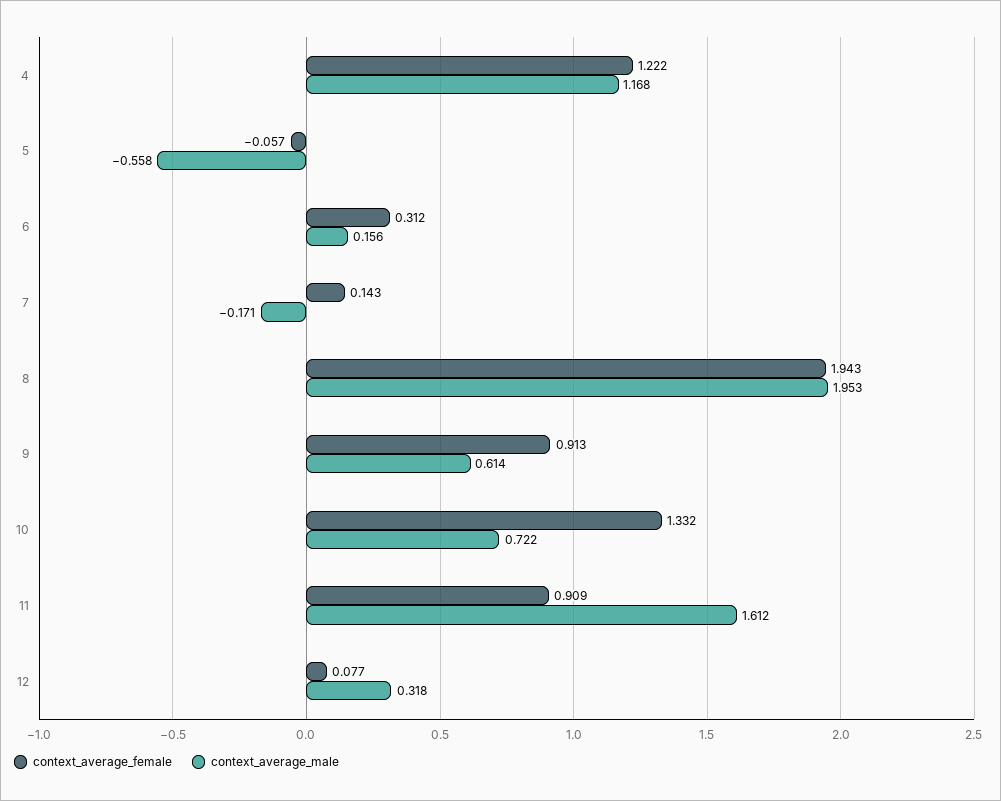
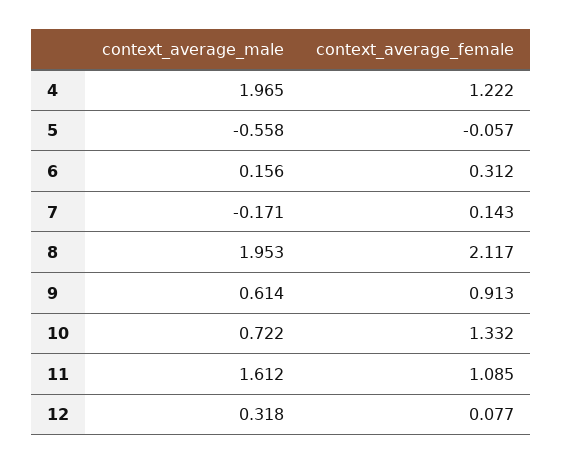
  {
    "context_average_female": {
      "4": 1.222,
      "5": -0.057,
      "6": 0.312,
      "7": 0.143,
-     "8": 1.943,
+     "8": 2.117,
      "9": 0.913,
      "10": 1.332,
-     "11": 0.909,
+     "11": 1.085,
      "12": 0.077
    },
    "context_average_male": {
-     "4": 1.168,
+     "4": 1.965,
      "5": -0.558,
      "6": 0.156,
      "7": -0.171,
      "8": 1.953,
      "9": 0.614,
      "10": 0.722,
      "11": 1.612,
      "12": 0.318
    }
  }

